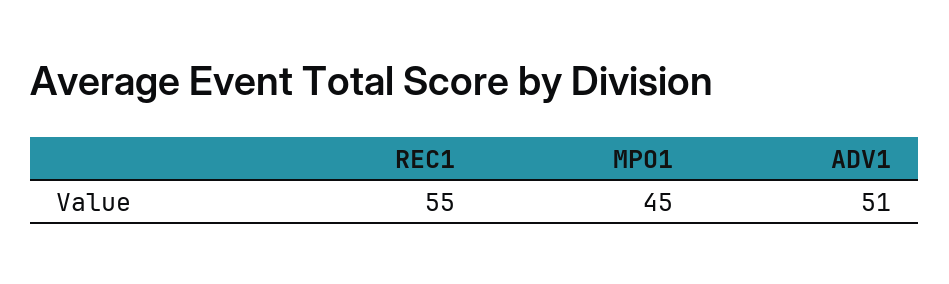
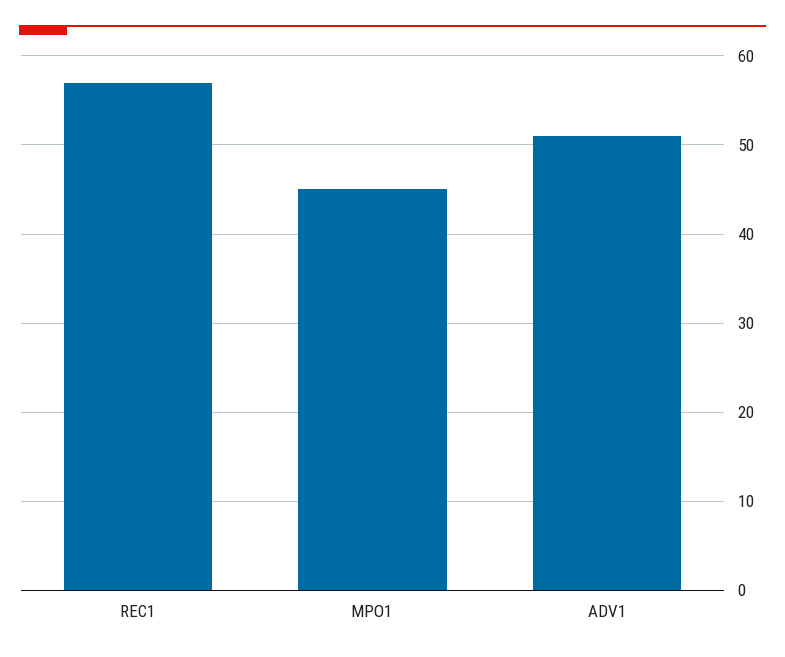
  {
-   "REC1": 55,
+   "REC1": 57,
    "MPO1": 45,
    "ADV1": 51
  }

